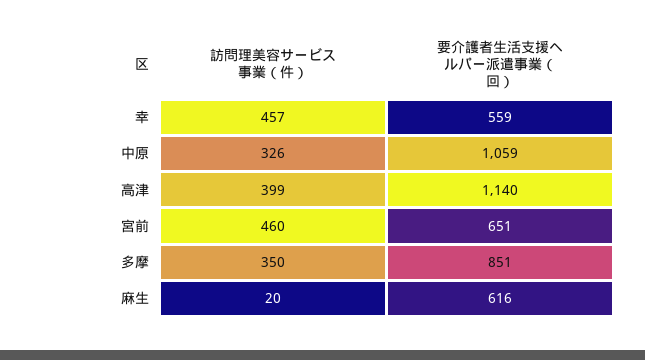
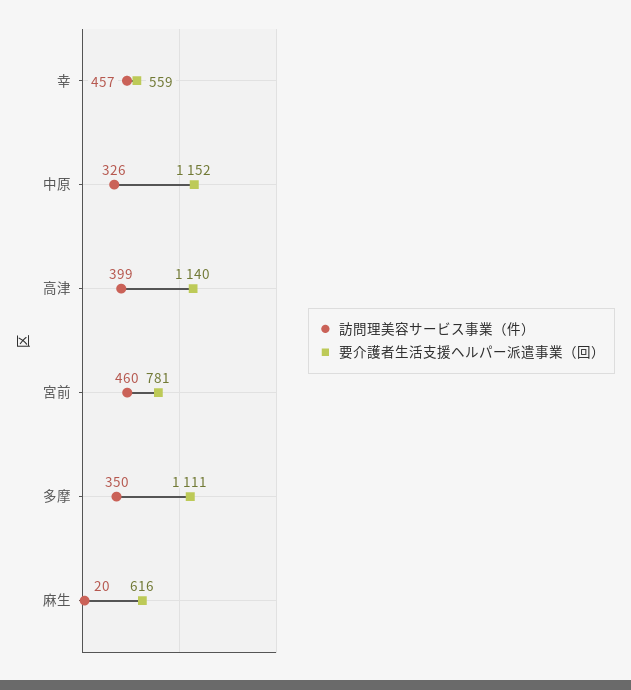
  {
    "訪問理美容サービス事業（件）": {
      "幸": 457,
      "中原": 326,
      "高津": 399,
      "宮前": 460,
      "多摩": 350,
      "麻生": 20
    },
    "要介護者生活支援ヘルパー派遣事業（回）": {
      "幸": 559,
-     "中原": 1059,
+     "中原": 1152,
      "高津": 1140,
-     "宮前": 651,
+     "宮前": 781,
-     "多摩": 851,
+     "多摩": 1111,
      "麻生": 616
    }
  }

